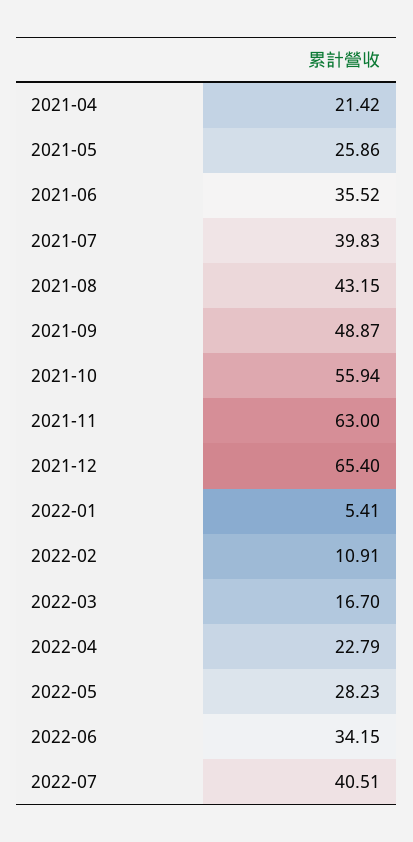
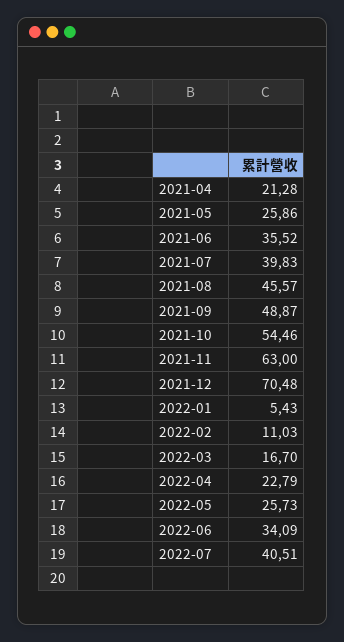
  {
-   "2021-04": 21.42,
+   "2021-04": 21.28,
    "2021-05": 25.86,
    "2021-06": 35.52,
    "2021-07": 39.83,
-   "2021-08": 43.15,
+   "2021-08": 45.57,
    "2021-09": 48.87,
-   "2021-10": 55.94,
+   "2021-10": 54.46,
    "2021-11": 63,
-   "2021-12": 65.4,
+   "2021-12": 70.48,
-   "2022-01": 5.41,
+   "2022-01": 5.43,
-   "2022-02": 10.91,
+   "2022-02": 11.03,
    "2022-03": 16.7,
    "2022-04": 22.79,
-   "2022-05": 28.23,
+   "2022-05": 25.73,
-   "2022-06": 34.15,
+   "2022-06": 34.09,
    "2022-07": 40.51
  }

